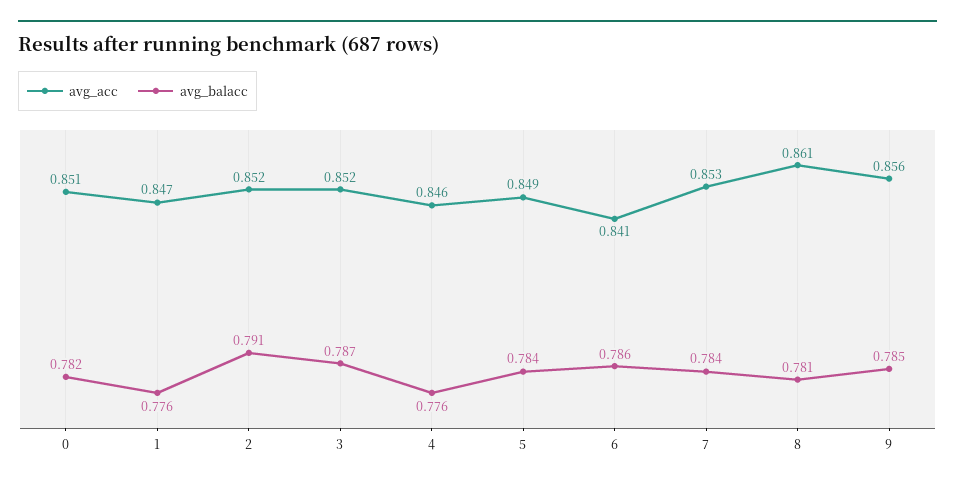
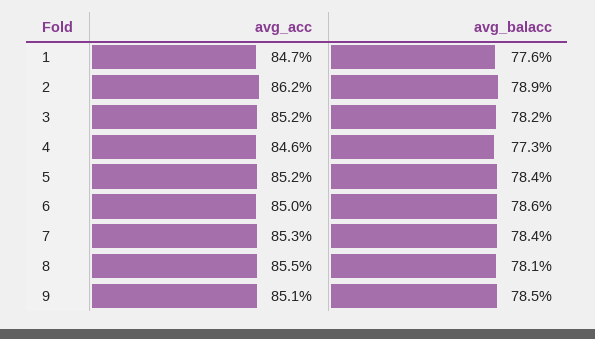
  {
    "avg_acc": {
-     "0": 0.851,
      "1": 0.847,
-     "2": 0.852,
+     "2": 0.862,
      "3": 0.852,
      "4": 0.846,
-     "5": 0.849,
+     "5": 0.852,
-     "6": 0.841,
+     "6": 0.85,
      "7": 0.853,
-     "8": 0.861,
+     "8": 0.855,
-     "9": 0.856
+     "9": 0.851
    },
    "avg_balacc": {
-     "0": 0.782,
      "1": 0.776,
-     "2": 0.791,
+     "2": 0.789,
-     "3": 0.787,
+     "3": 0.782,
-     "4": 0.776,
+     "4": 0.773,
      "5": 0.784,
      "6": 0.786,
      "7": 0.784,
      "8": 0.781,
      "9": 0.785
    }
  }

